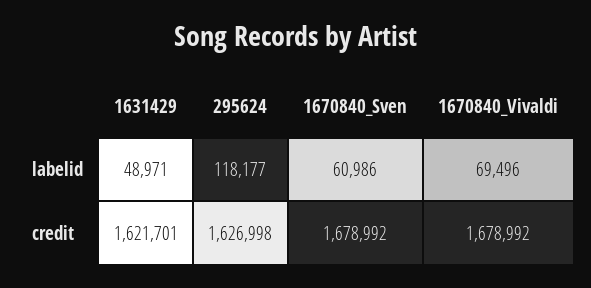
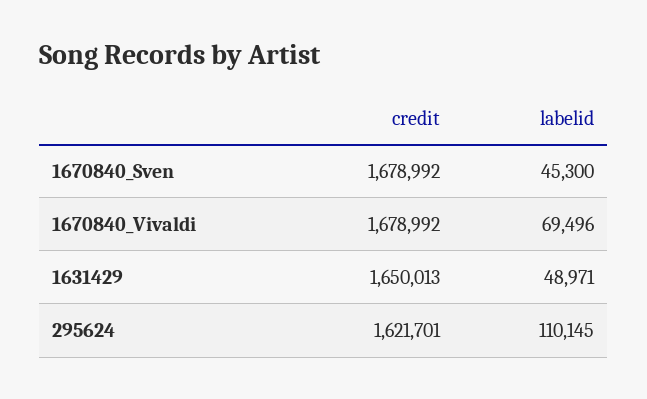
  {
    "1631429": {
      "labelid": 48971,
-     "credit": 1621701
+     "credit": 1650013
    },
    "295624": {
-     "labelid": 118177,
+     "labelid": 110145,
-     "credit": 1626998
+     "credit": 1621701
    },
    "1670840_Sven": {
-     "labelid": 60986,
+     "labelid": 45300,
      "credit": 1678992
    },
    "1670840_Vivaldi": {
      "labelid": 69496,
      "credit": 1678992
    }
  }

